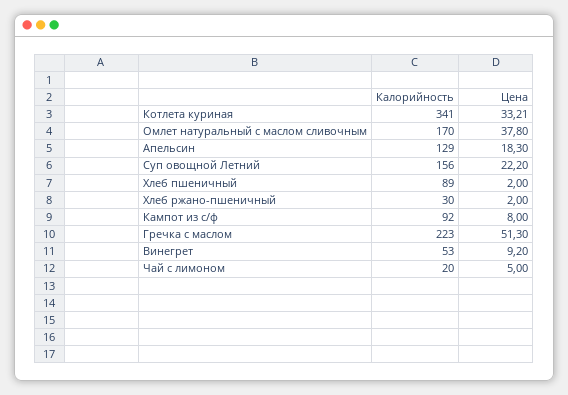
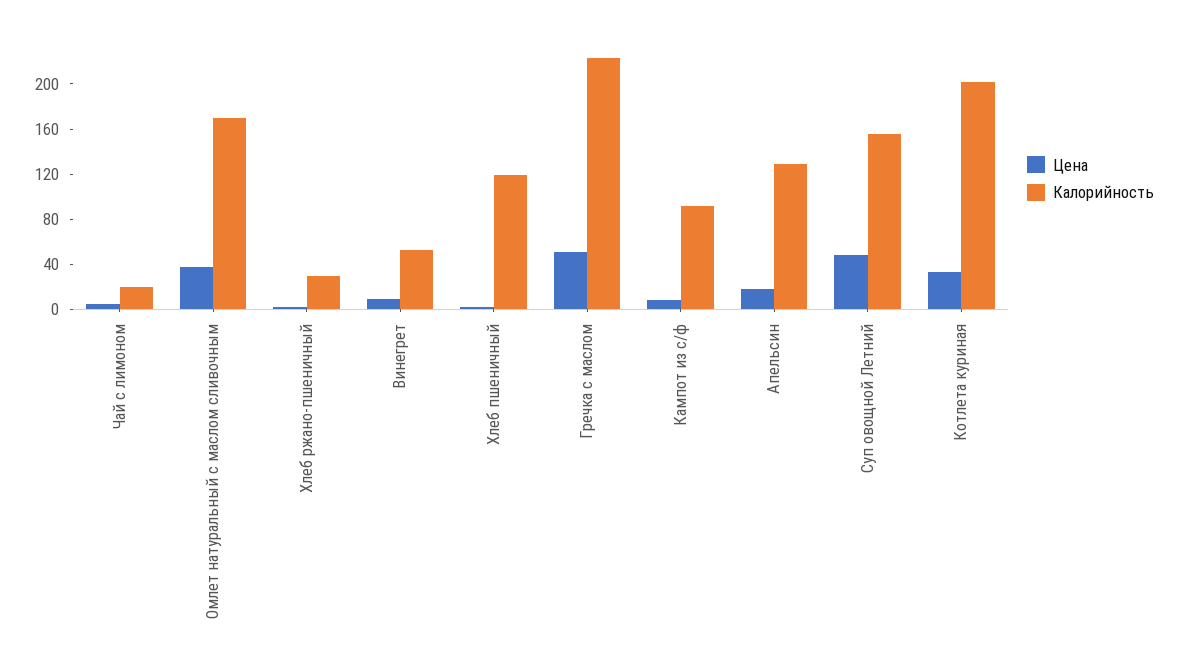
  {
    "Калорийность": {
-     "Котлета куриная": 341,
+     "Котлета куриная": 200,
      "Омлет натуральный с маслом сливочным": 170,
      "Апельсин": 129,
      "Суп овощной Летний": 156,
-     "Хлеб пшеничный": 89,
+     "Хлеб пшеничный": 120,
      "Хлеб ржано-пшеничный": 30,
      "Кампот из с/ф": 92,
      "Гречка с маслом": 223,
      "Винегрет": 53,
      "Чай с лимоном": 20
    },
    "Цена": {
      "Котлета куриная": 33.21,
      "Омлет натуральный с маслом сливочным": 37.8,
      "Апельсин": 18.3,
-     "Суп овощной Летний": 22.2,
+     "Суп овощной Летний": 50,
      "Хлеб пшеничный": 2,
      "Хлеб ржано-пшеничный": 2,
      "Кампот из с/ф": 8,
      "Гречка с маслом": 51.3,
      "Винегрет": 9.2,
      "Чай с лимоном": 5
    }
  }

